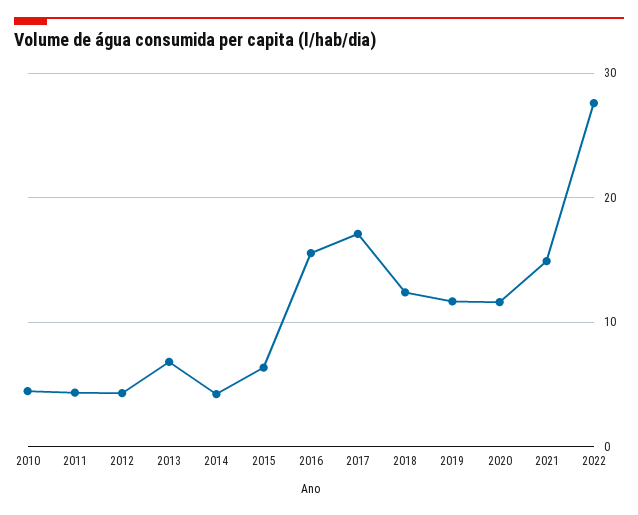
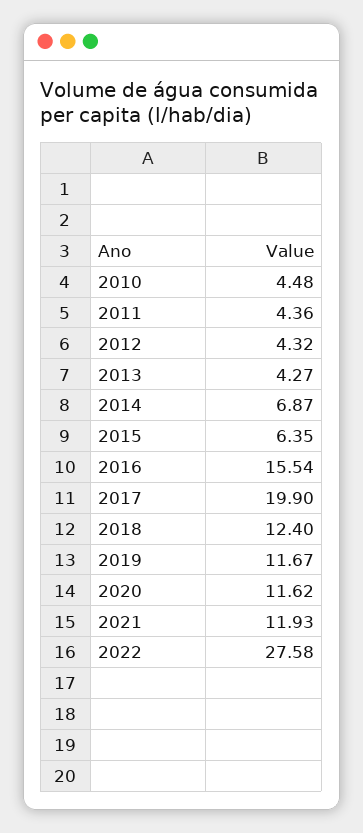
  {
    "2010": 4.48,
    "2011": 4.36,
    "2012": 4.32,
-   "2013": 7,
+   "2013": 4.27,
-   "2014": 4,
+   "2014": 6.87,
    "2015": 6.35,
    "2016": 15.54,
-   "2017": 17,
+   "2017": 19.9,
    "2018": 12.4,
    "2019": 11.67,
    "2020": 11.62,
-   "2021": 15,
+   "2021": 11.93,
    "2022": 27.58
  }

